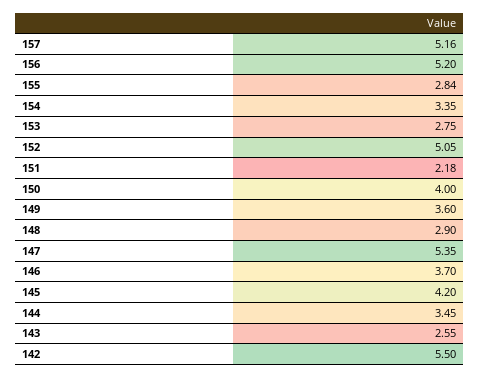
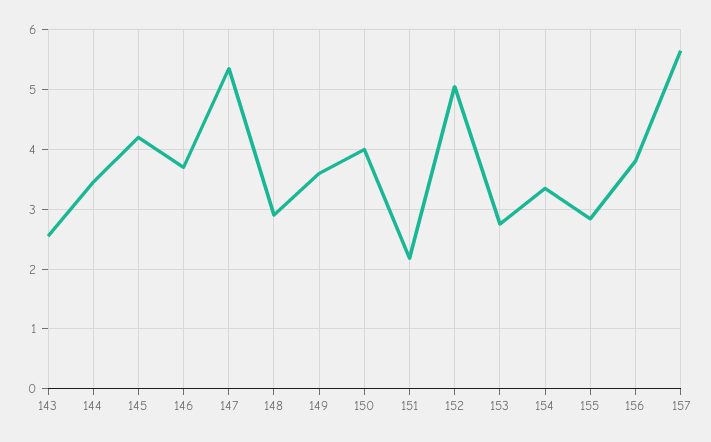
  {
-   "157": 5.16,
+   "157": 5.6,
-   "156": 5.2,
+   "156": 3.8,
    "155": 2.84,
    "154": 3.35,
    "153": 2.75,
    "152": 5.05,
    "151": 2.18,
    "150": 4,
    "149": 3.6,
    "148": 2.9,
    "147": 5.35,
    "146": 3.7,
    "145": 4.2,
    "144": 3.45,
-   "143": 2.55,
+   "143": 2.55
-   "142": 5.5
  }

